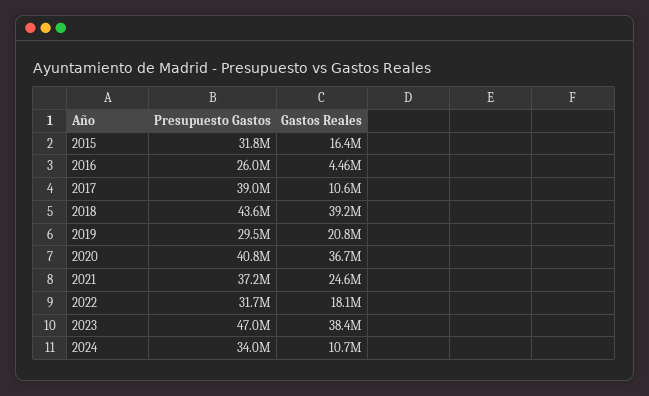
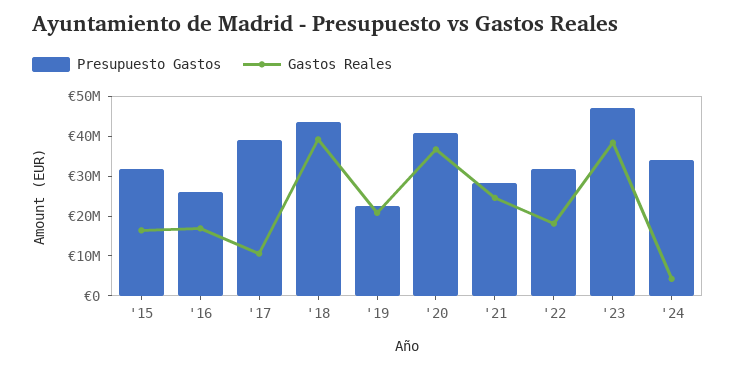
  {
    "Presupuesto Gastos": {
      "2015": 31800000,
      "2016": 26000000,
      "2017": 39000000,
      "2018": 43600000,
-     "2019": 29500000,
+     "2019": 22500000,
      "2020": 40800000,
-     "2021": 37200000,
+     "2021": 27500000,
      "2022": 31700000,
      "2023": 47000000,
      "2024": 34000000
    },
    "Gastos Reales": {
      "2015": 16400000,
-     "2016": 4460000,
+     "2016": 17500000,
      "2017": 10600000,
      "2018": 39200000,
      "2019": 20800000,
      "2020": 36700000,
      "2021": 24600000,
      "2022": 18100000,
      "2023": 38400000,
-     "2024": 10700000
+     "2024": 5000000
    }
  }

